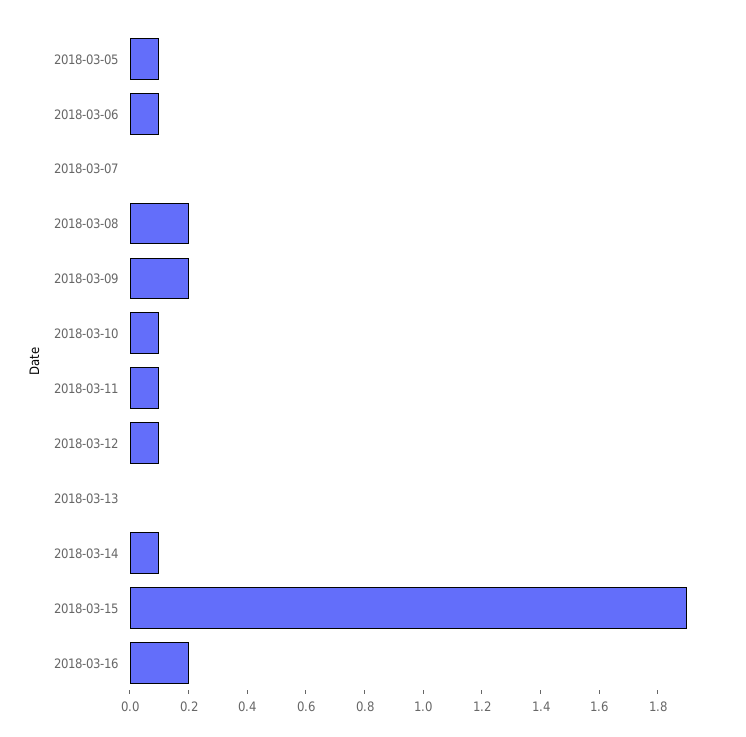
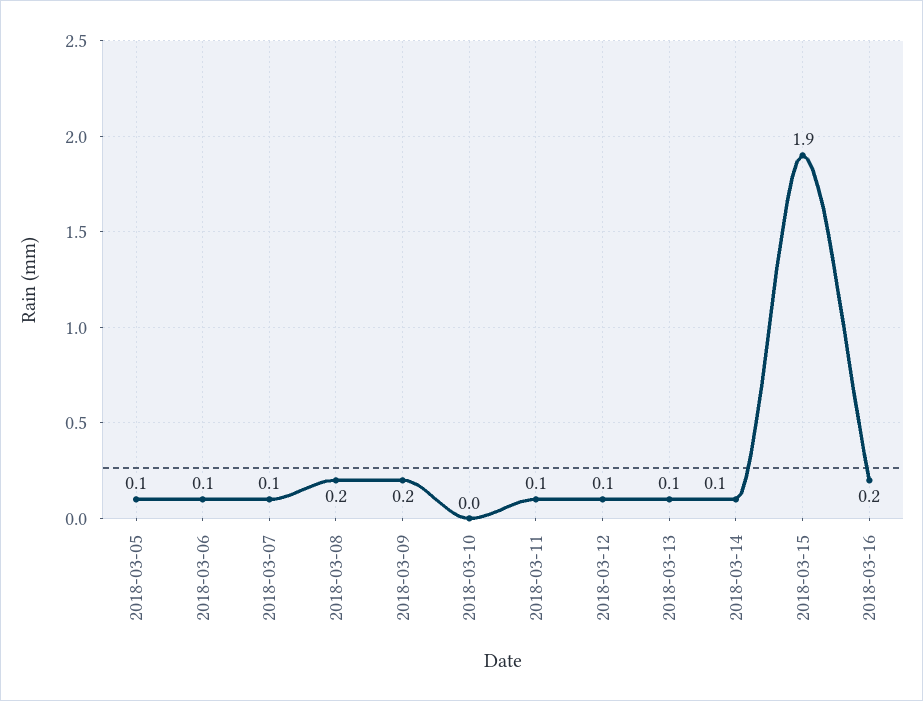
  {
    "2018-03-05": 0.1,
    "2018-03-06": 0.1,
-   "2018-03-07": 0,
+   "2018-03-07": 0.1,
    "2018-03-08": 0.2,
    "2018-03-09": 0.2,
-   "2018-03-10": 0.1,
+   "2018-03-10": 0,
    "2018-03-11": 0.1,
    "2018-03-12": 0.1,
-   "2018-03-13": 0,
+   "2018-03-13": 0.1,
    "2018-03-14": 0.1,
    "2018-03-15": 1.9,
    "2018-03-16": 0.2
  }

